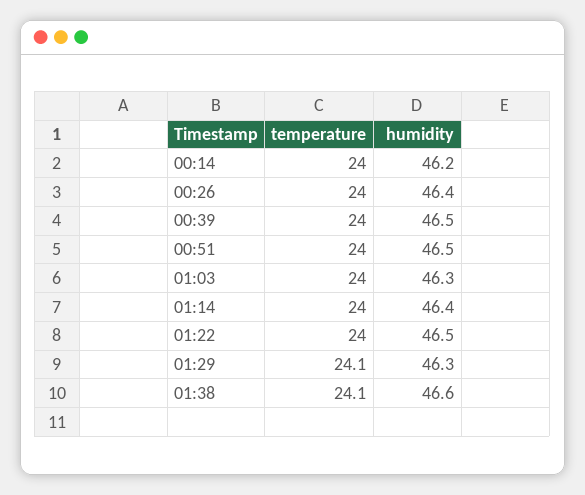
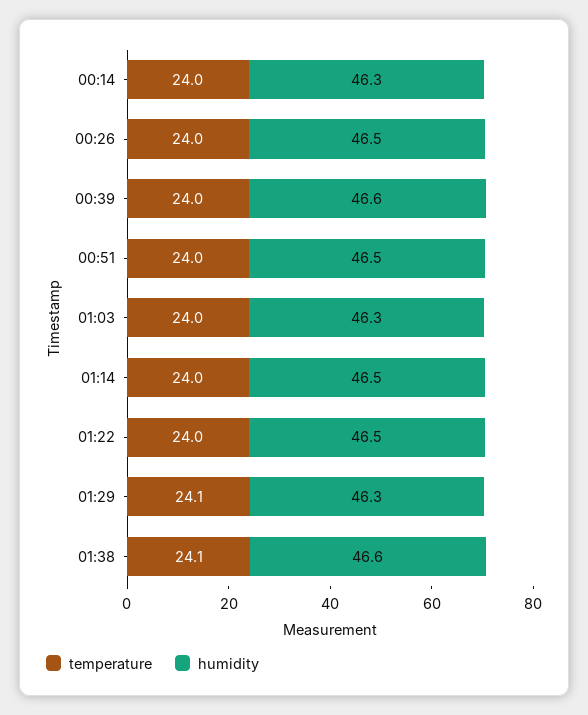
  {
    "temperature": {
      "00:14": 24,
      "00:26": 24,
      "00:39": 24,
      "00:51": 24,
      "01:03": 24,
      "01:14": 24,
      "01:22": 24,
      "01:29": 24.1,
      "01:38": 24.1
    },
    "humidity": {
-     "00:14": 46.2,
+     "00:14": 46.3,
-     "00:26": 46.4,
+     "00:26": 46.5,
-     "00:39": 46.5,
+     "00:39": 46.6,
      "00:51": 46.5,
      "01:03": 46.3,
-     "01:14": 46.4,
+     "01:14": 46.5,
      "01:22": 46.5,
      "01:29": 46.3,
      "01:38": 46.6
    }
  }

